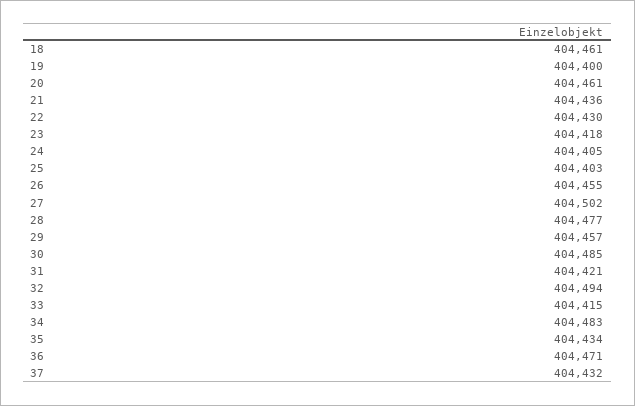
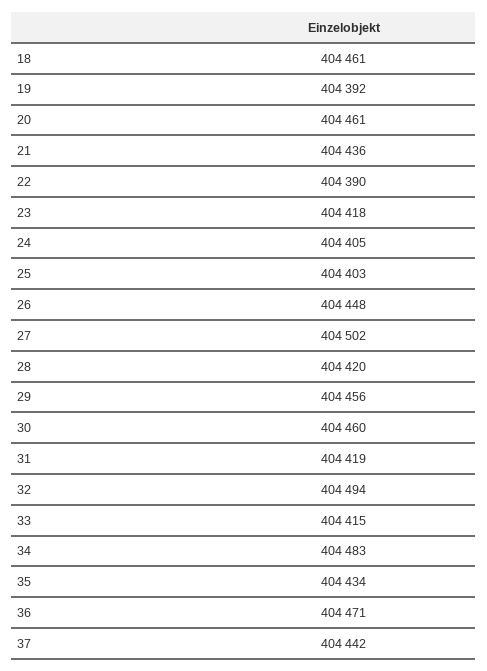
  {
    "18": 404461,
-   "19": 404400,
+   "19": 404392,
    "20": 404461,
    "21": 404436,
-   "22": 404430,
+   "22": 404390,
    "23": 404418,
    "24": 404405,
    "25": 404403,
-   "26": 404455,
+   "26": 404448,
    "27": 404502,
-   "28": 404477,
+   "28": 404420,
-   "29": 404457,
+   "29": 404456,
-   "30": 404485,
+   "30": 404460,
-   "31": 404421,
+   "31": 404419,
    "32": 404494,
    "33": 404415,
    "34": 404483,
    "35": 404434,
    "36": 404471,
-   "37": 404432
+   "37": 404442
  }

